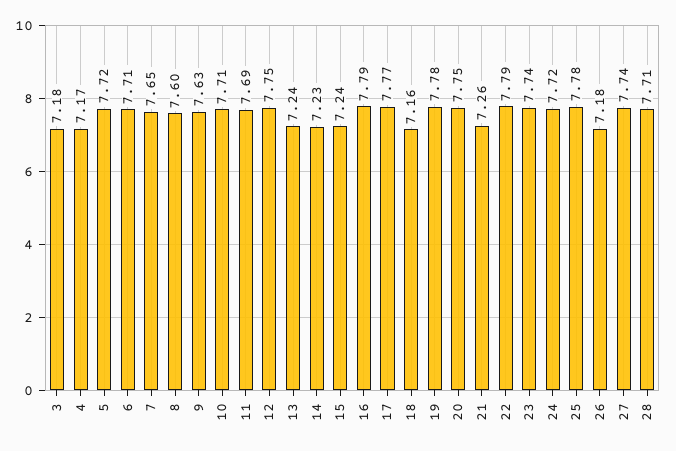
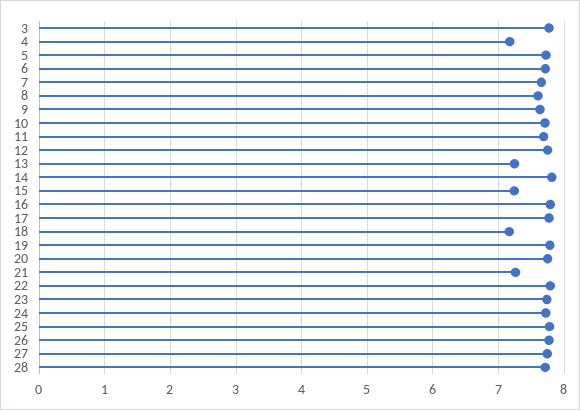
  {
-   "3": 7.18,
+   "3": 7.8,
    "4": 7.17,
    "5": 7.72,
    "6": 7.71,
    "7": 7.65,
    "8": 7.6,
    "9": 7.63,
    "10": 7.71,
    "11": 7.69,
    "12": 7.75,
    "13": 7.24,
-   "14": 7.23,
+   "14": 7.8,
    "15": 7.24,
    "16": 7.79,
    "17": 7.77,
    "18": 7.16,
    "19": 7.78,
    "20": 7.75,
    "21": 7.26,
    "22": 7.79,
    "23": 7.74,
    "24": 7.72,
    "25": 7.78,
-   "26": 7.18,
+   "26": 7.8,
    "27": 7.74,
    "28": 7.71
  }

